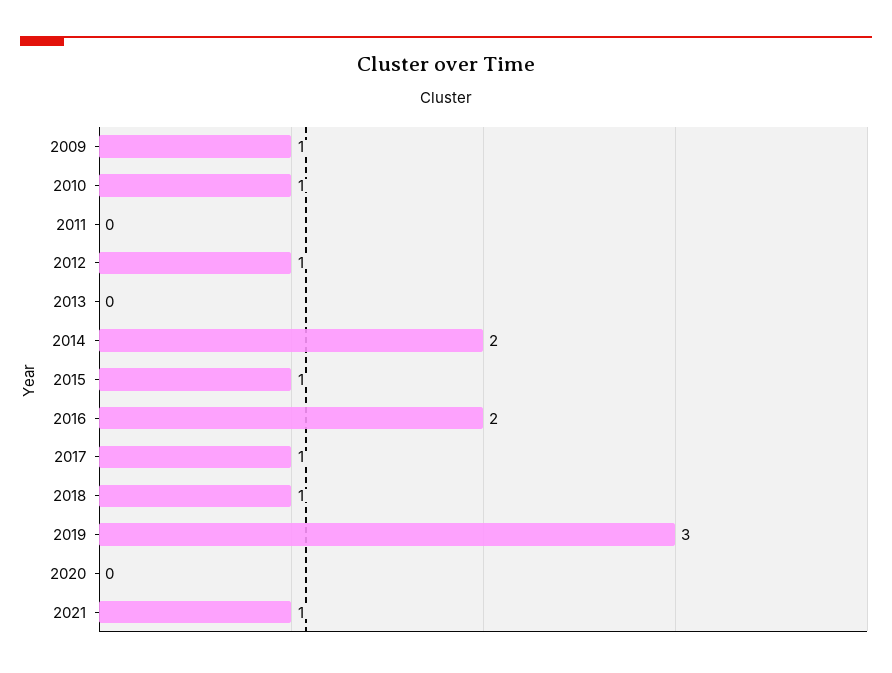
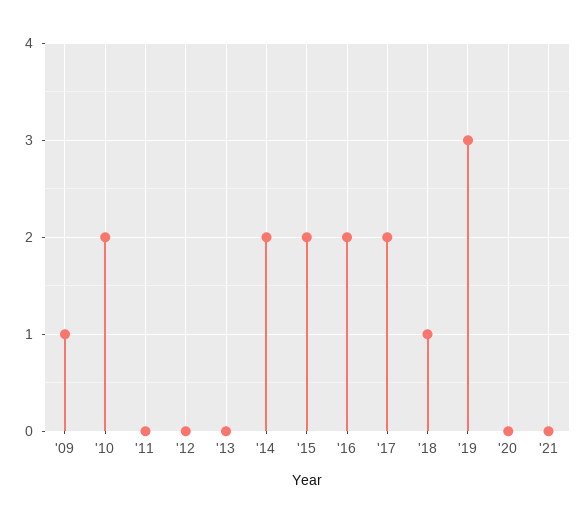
  {
    "2009": 1,
-   "2010": 1,
+   "2010": 2,
    "2011": 0,
-   "2012": 1,
+   "2012": 0,
    "2013": 0,
    "2014": 2,
-   "2015": 1,
+   "2015": 2,
    "2016": 2,
-   "2017": 1,
+   "2017": 2,
    "2018": 1,
    "2019": 3,
    "2020": 0,
-   "2021": 1
+   "2021": 0
  }

